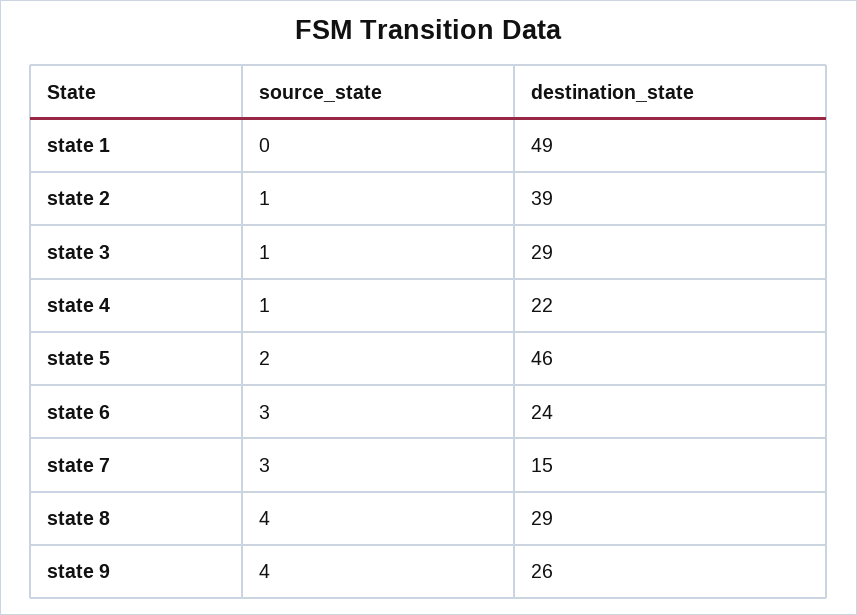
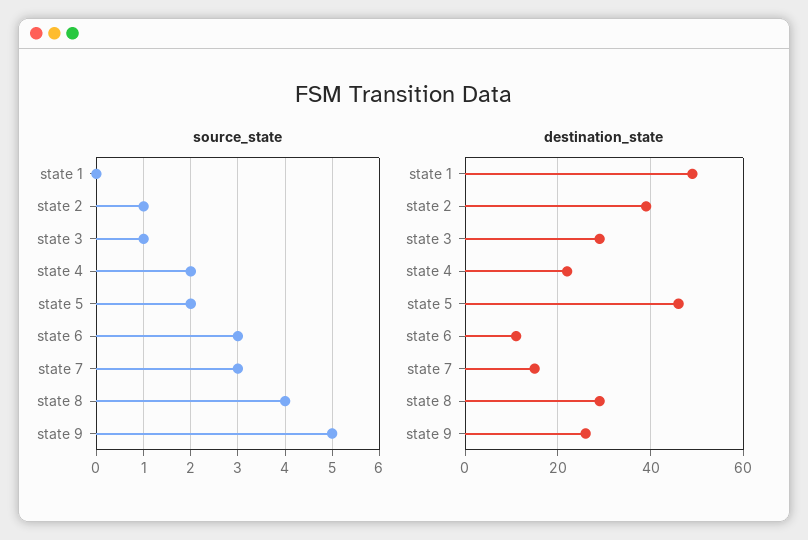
  {
    "source_state": {
      "state 1": 0,
      "state 2": 1,
      "state 3": 1,
-     "state 4": 1,
+     "state 4": 2,
      "state 5": 2,
      "state 6": 3,
      "state 7": 3,
      "state 8": 4,
-     "state 9": 4
+     "state 9": 5
    },
    "destination_state": {
      "state 1": 49,
      "state 2": 39,
      "state 3": 29,
      "state 4": 22,
      "state 5": 46,
-     "state 6": 24,
+     "state 6": 10,
      "state 7": 15,
      "state 8": 29,
      "state 9": 26
    }
  }

